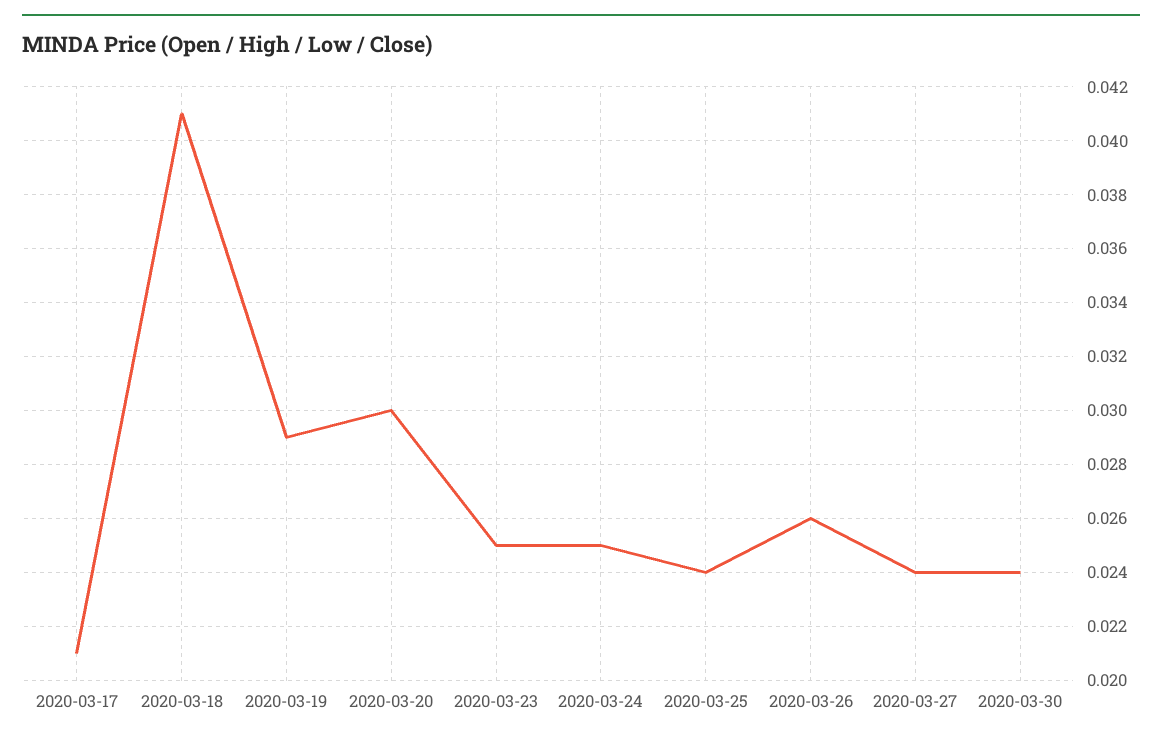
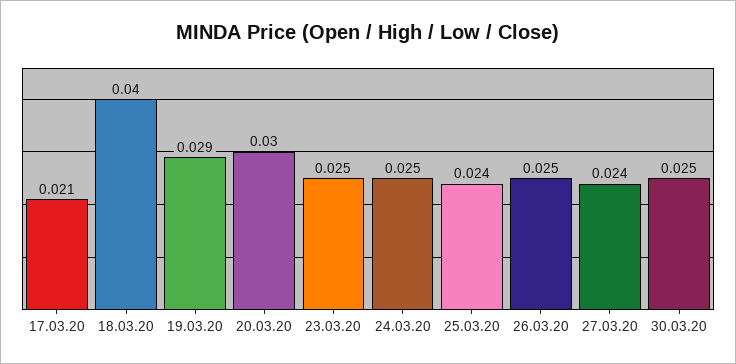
  {
    "2020-03-17": 0.021,
-   "2020-03-18": 0.041,
+   "2020-03-18": 0.04,
    "2020-03-19": 0.029,
    "2020-03-20": 0.03,
    "2020-03-23": 0.025,
    "2020-03-24": 0.025,
    "2020-03-25": 0.024,
-   "2020-03-26": 0.026,
+   "2020-03-26": 0.025,
    "2020-03-27": 0.024,
-   "2020-03-30": 0.024
+   "2020-03-30": 0.025
  }

